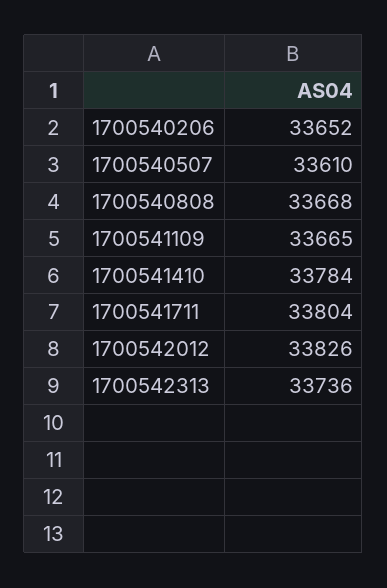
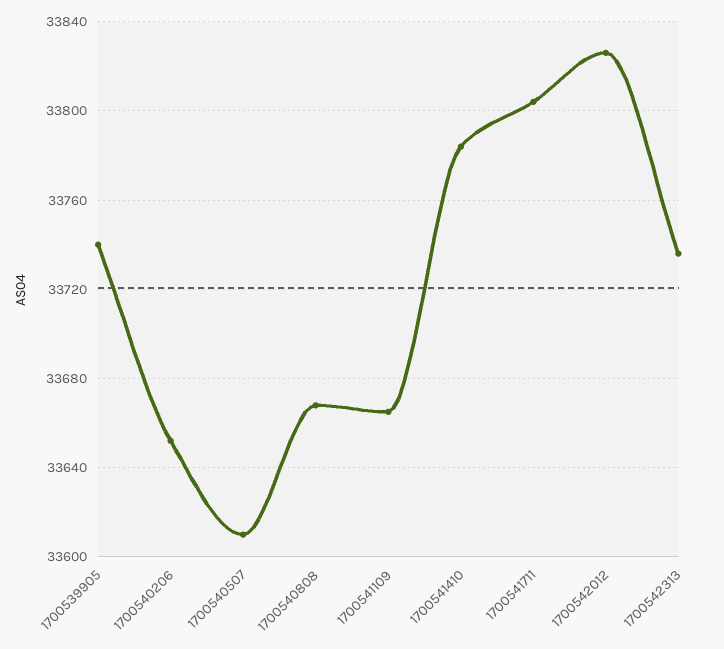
  {
    "1700540206": 33652,
    "1700540507": 33610,
    "1700540808": 33668,
    "1700541109": 33665,
    "1700541410": 33784,
    "1700541711": 33804,
    "1700542012": 33826,
-   "1700542313": 33736
+   "1700542313": 33736,
+   "1700539905": 33740
  }

